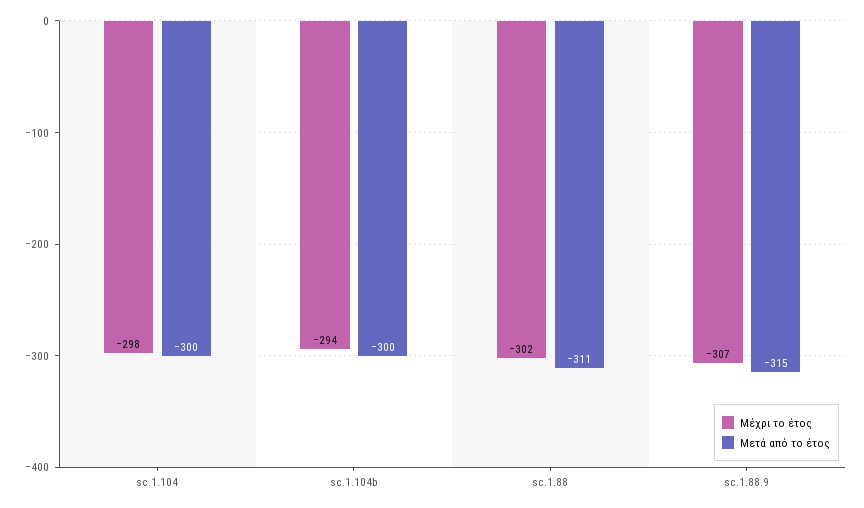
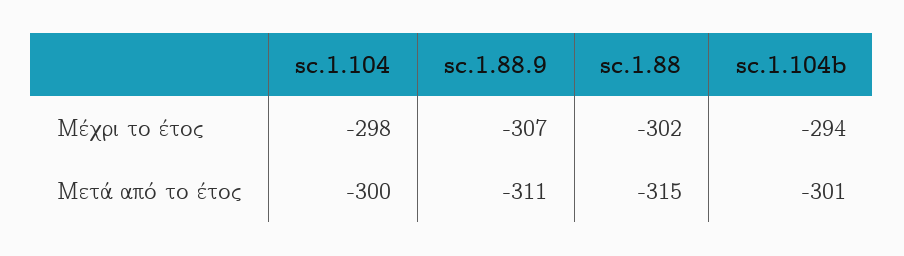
  {
    "Μέχρι το έτος": {
      "sc.1.104": -298,
      "sc.1.104b": -294,
      "sc.1.88": -302,
      "sc.1.88.9": -307
    },
    "Μετά από το έτος": {
      "sc.1.104": -300,
-     "sc.1.104b": -300,
+     "sc.1.104b": -301,
-     "sc.1.88": -311,
+     "sc.1.88": -315,
-     "sc.1.88.9": -315
+     "sc.1.88.9": -311
    }
  }

